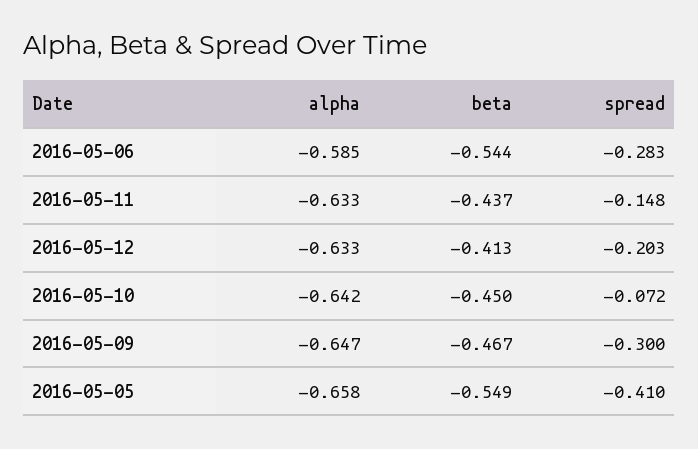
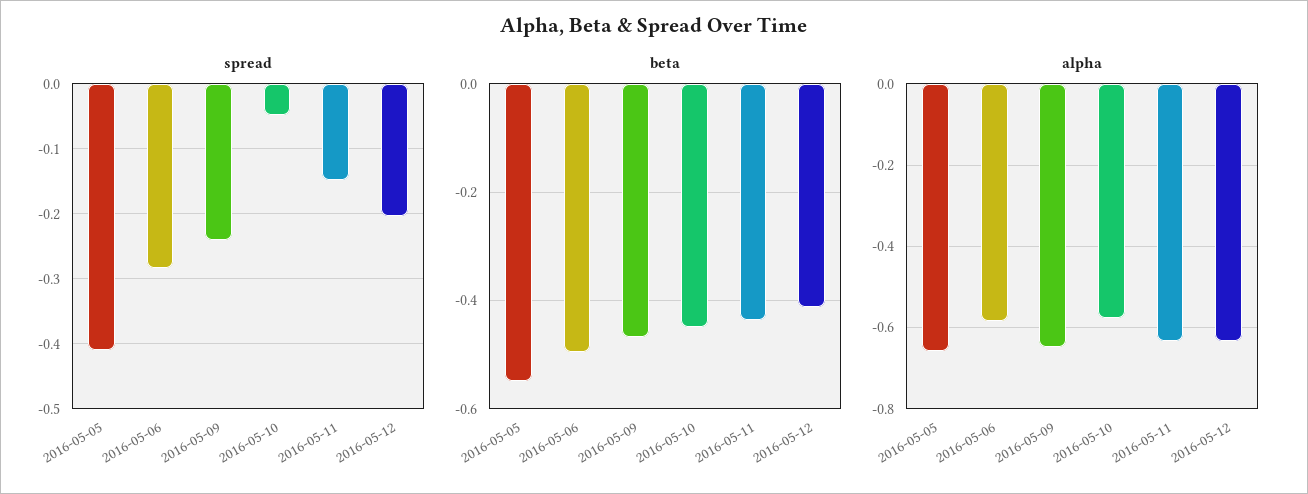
  {
    "alpha": {
      "2016-05-06": -0.585,
      "2016-05-11": -0.633,
      "2016-05-12": -0.633,
-     "2016-05-10": -0.642,
+     "2016-05-10": -0.58,
      "2016-05-09": -0.647,
      "2016-05-05": -0.658
    },
    "beta": {
-     "2016-05-06": -0.544,
+     "2016-05-06": -0.5,
      "2016-05-11": -0.437,
      "2016-05-12": -0.413,
      "2016-05-10": -0.45,
      "2016-05-09": -0.467,
      "2016-05-05": -0.549
    },
    "spread": {
      "2016-05-06": -0.283,
      "2016-05-11": -0.148,
      "2016-05-12": -0.203,
-     "2016-05-10": -0.072,
+     "2016-05-10": -0.05,
-     "2016-05-09": -0.3,
+     "2016-05-09": -0.24,
      "2016-05-05": -0.41
    }
  }

